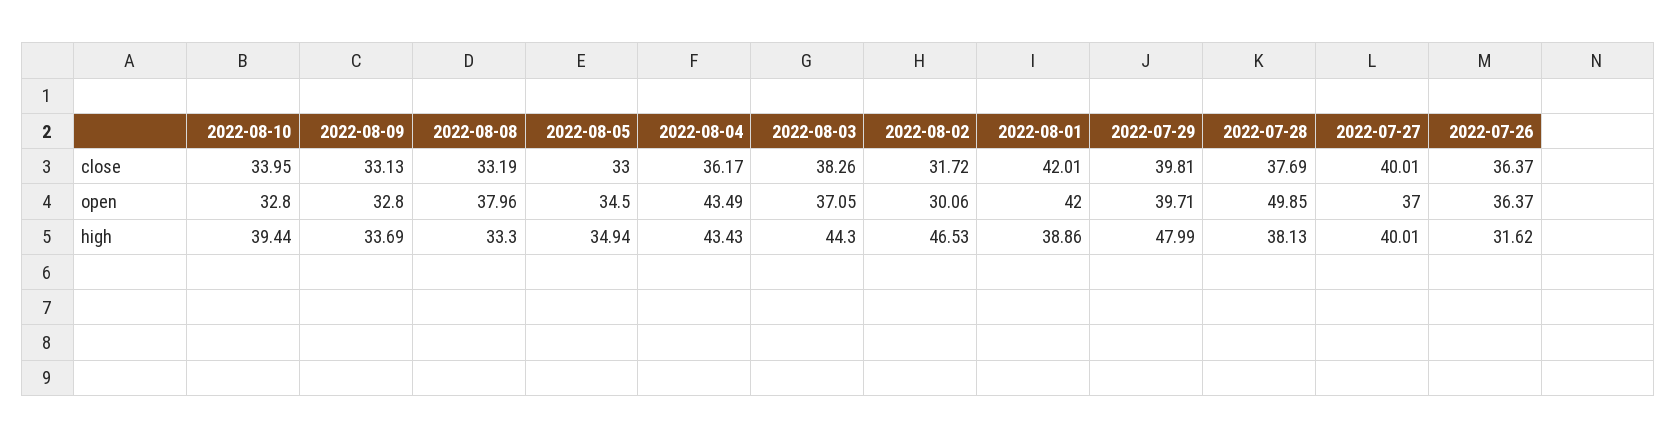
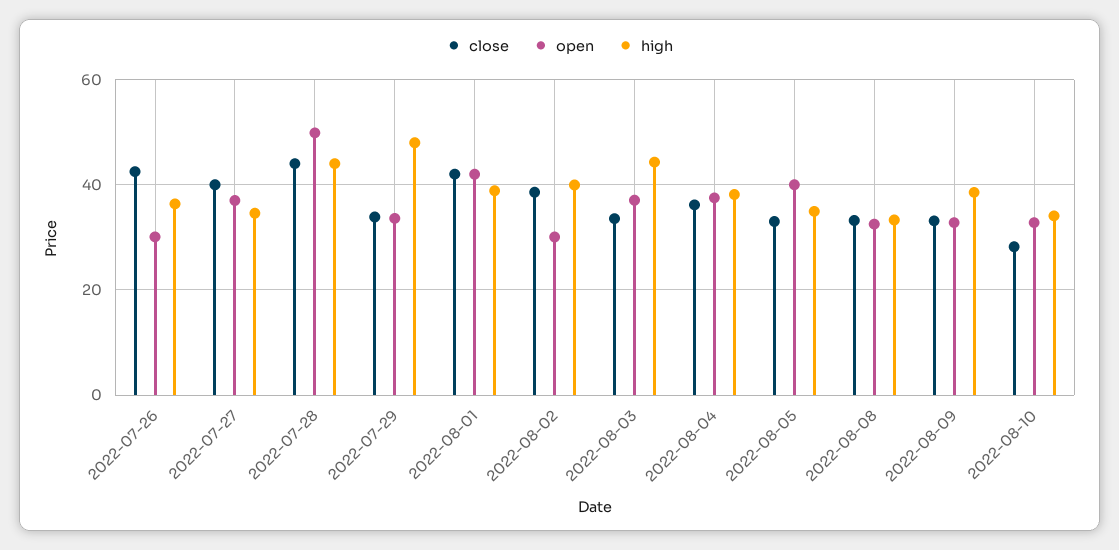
  {
    "close": {
-     "2022-08-10": 33.95,
+     "2022-08-10": 28,
      "2022-08-09": 33.13,
      "2022-08-08": 33.19,
      "2022-08-05": 33,
      "2022-08-04": 36.17,
-     "2022-08-03": 38.26,
+     "2022-08-03": 34,
-     "2022-08-02": 31.72,
+     "2022-08-02": 38,
      "2022-08-01": 42.01,
-     "2022-07-29": 39.81,
+     "2022-07-29": 34,
-     "2022-07-28": 37.69,
+     "2022-07-28": 44,
      "2022-07-27": 40.01,
-     "2022-07-26": 36.37
+     "2022-07-26": 42
    },
    "open": {
      "2022-08-10": 32.8,
      "2022-08-09": 32.8,
-     "2022-08-08": 37.96,
+     "2022-08-08": 32,
-     "2022-08-05": 34.5,
+     "2022-08-05": 40,
-     "2022-08-04": 43.49,
+     "2022-08-04": 38,
      "2022-08-03": 37.05,
      "2022-08-02": 30.06,
      "2022-08-01": 42,
-     "2022-07-29": 39.71,
+     "2022-07-29": 34,
      "2022-07-28": 49.85,
      "2022-07-27": 37,
-     "2022-07-26": 36.37
+     "2022-07-26": 30
    },
    "high": {
-     "2022-08-10": 39.44,
+     "2022-08-10": 34,
-     "2022-08-09": 33.69,
+     "2022-08-09": 38,
      "2022-08-08": 33.3,
      "2022-08-05": 34.94,
-     "2022-08-04": 43.43,
+     "2022-08-04": 38,
      "2022-08-03": 44.3,
-     "2022-08-02": 46.53,
+     "2022-08-02": 40,
      "2022-08-01": 38.86,
      "2022-07-29": 47.99,
-     "2022-07-28": 38.13,
+     "2022-07-28": 44,
-     "2022-07-27": 40.01,
+     "2022-07-27": 34,
-     "2022-07-26": 31.62
+     "2022-07-26": 36
    }
  }

